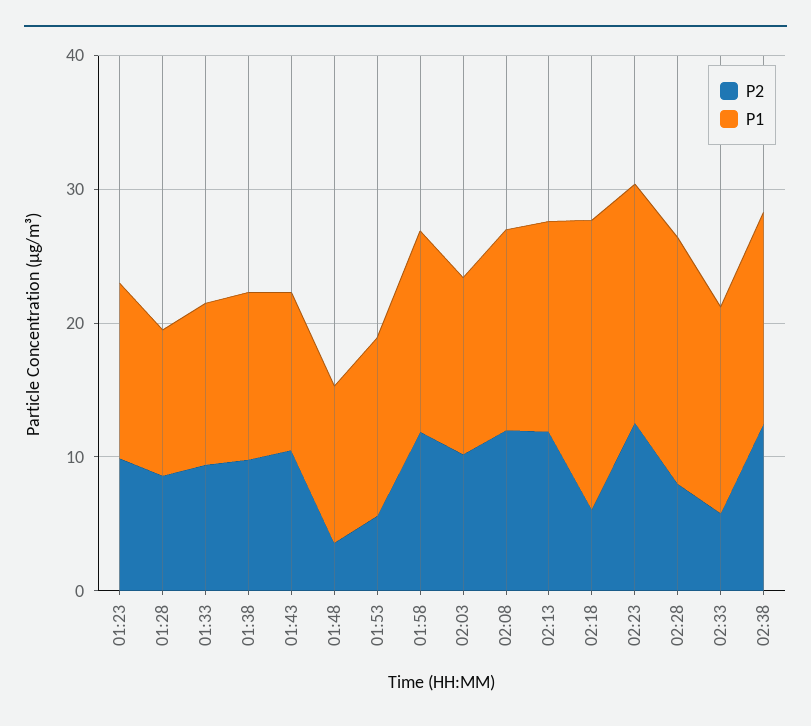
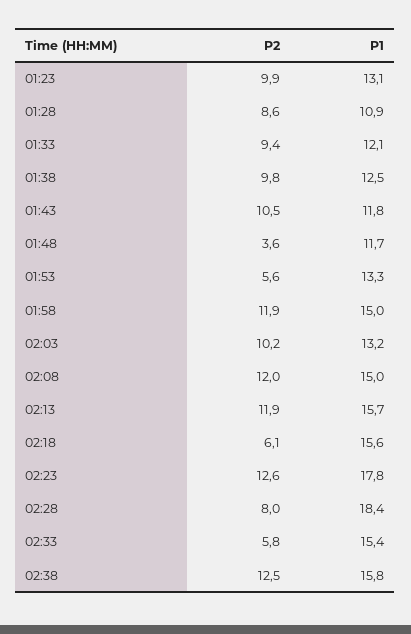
  {
    "P2": {
      "01:23": 9.9,
      "01:28": 8.6,
      "01:33": 9.4,
      "01:38": 9.8,
      "01:43": 10.5,
      "01:48": 3.6,
      "01:53": 5.6,
      "01:58": 11.9,
      "02:03": 10.2,
      "02:08": 12,
      "02:13": 11.9,
      "02:18": 6.1,
      "02:23": 12.6,
      "02:28": 8,
      "02:33": 5.8,
      "02:38": 12.5
    },
    "P1": {
      "01:23": 13.1,
      "01:28": 10.9,
      "01:33": 12.1,
      "01:38": 12.5,
      "01:43": 11.8,
      "01:48": 11.7,
      "01:53": 13.3,
      "01:58": 15,
      "02:03": 13.2,
      "02:08": 15,
      "02:13": 15.7,
-     "02:18": 22,
+     "02:18": 15.6,
      "02:23": 17.8,
      "02:28": 18.4,
      "02:33": 15.4,
      "02:38": 15.8
    }
  }

